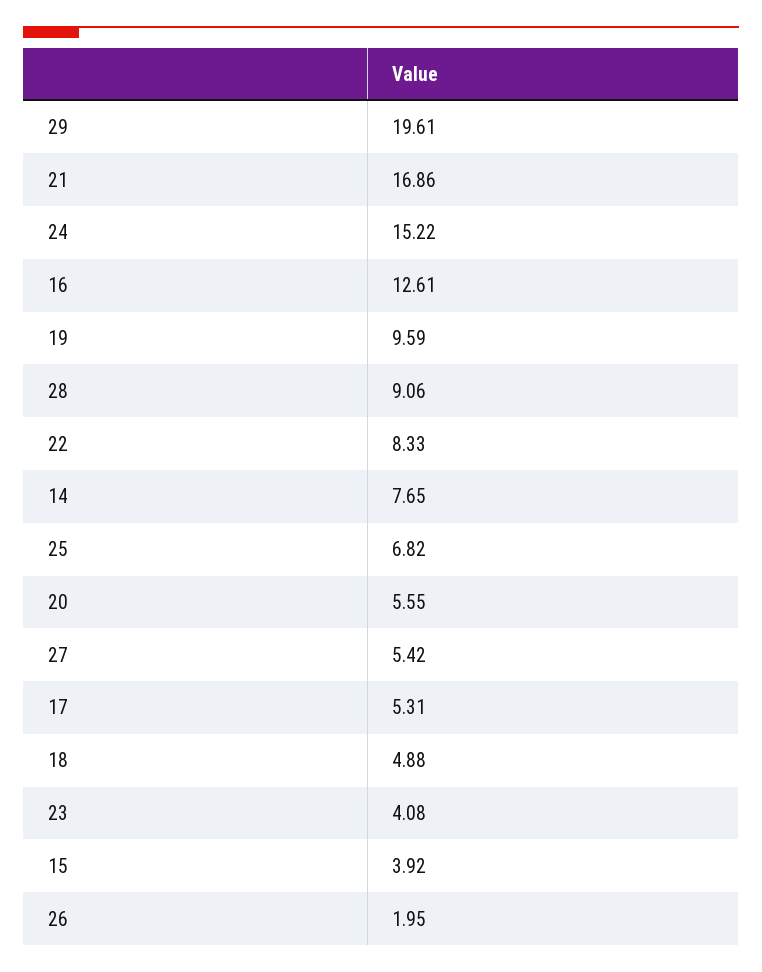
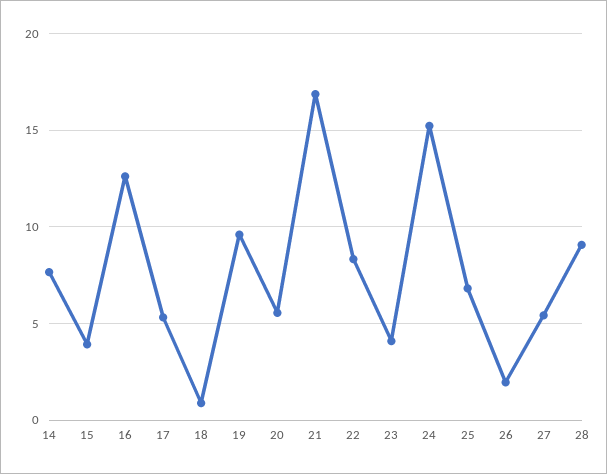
  {
-   "29": 19.61,
    "21": 16.86,
    "24": 15.22,
    "16": 12.61,
    "19": 9.59,
    "28": 9.06,
    "22": 8.33,
    "14": 7.65,
    "25": 6.82,
    "20": 5.55,
    "27": 5.42,
    "17": 5.31,
-   "18": 4.88,
+   "18": 1,
    "23": 4.08,
    "15": 3.92,
    "26": 1.95
  }

